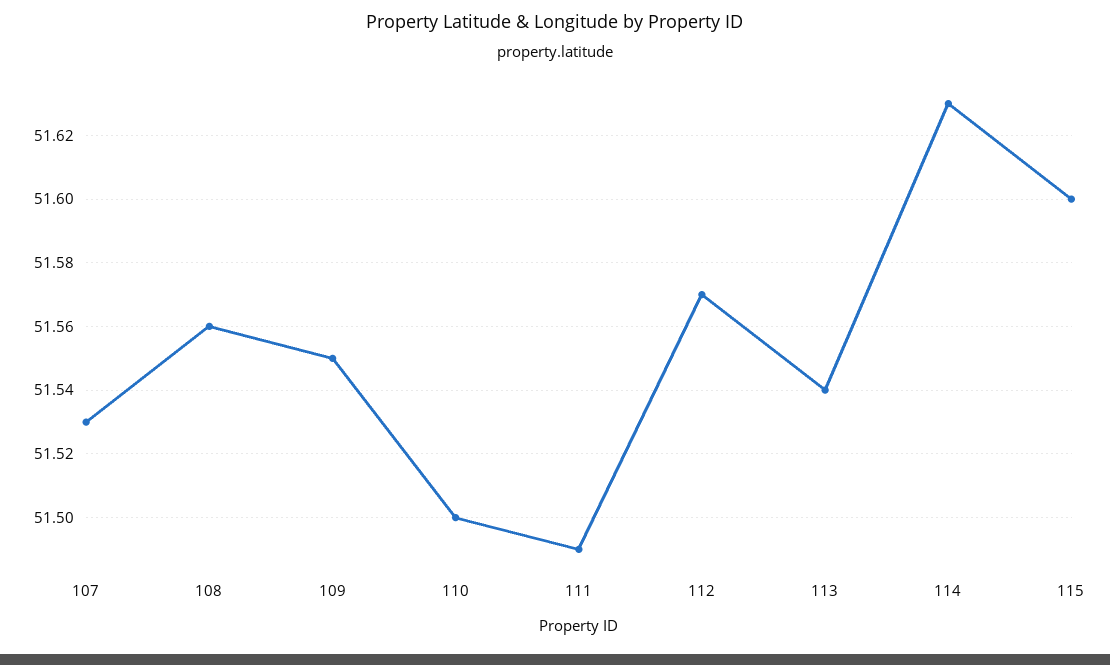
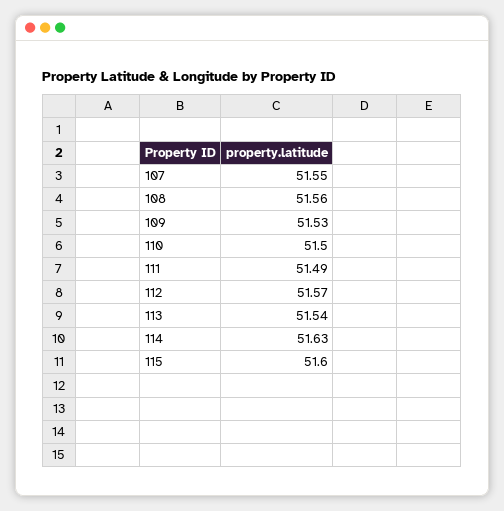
  {
-   "107": 51.53,
+   "107": 51.55,
    "108": 51.56,
-   "109": 51.55,
+   "109": 51.53,
    "110": 51.5,
    "111": 51.49,
    "112": 51.57,
    "113": 51.54,
    "114": 51.63,
    "115": 51.6
  }

